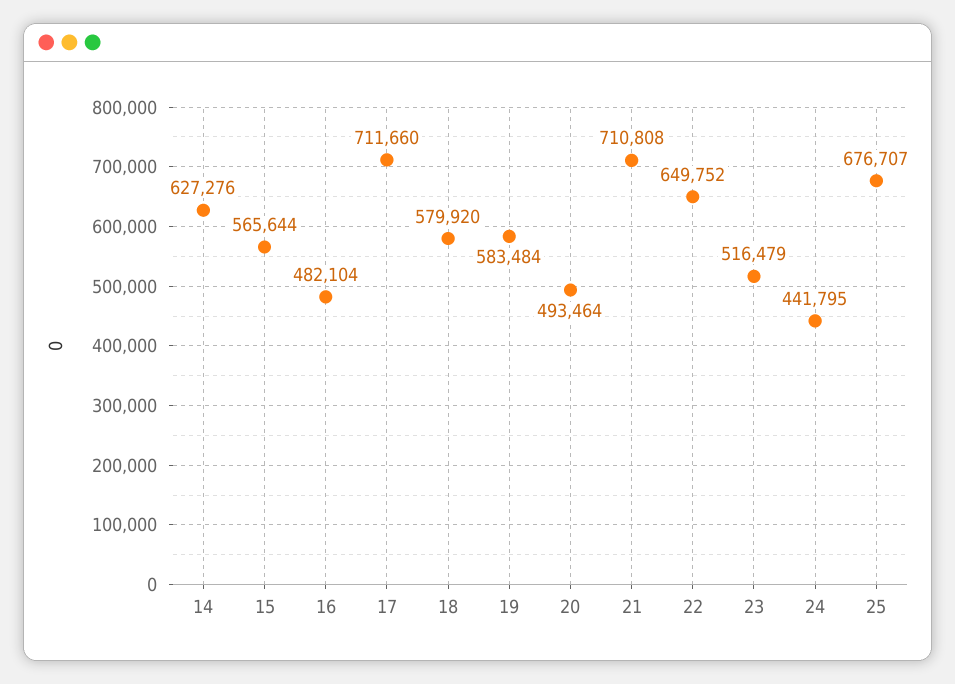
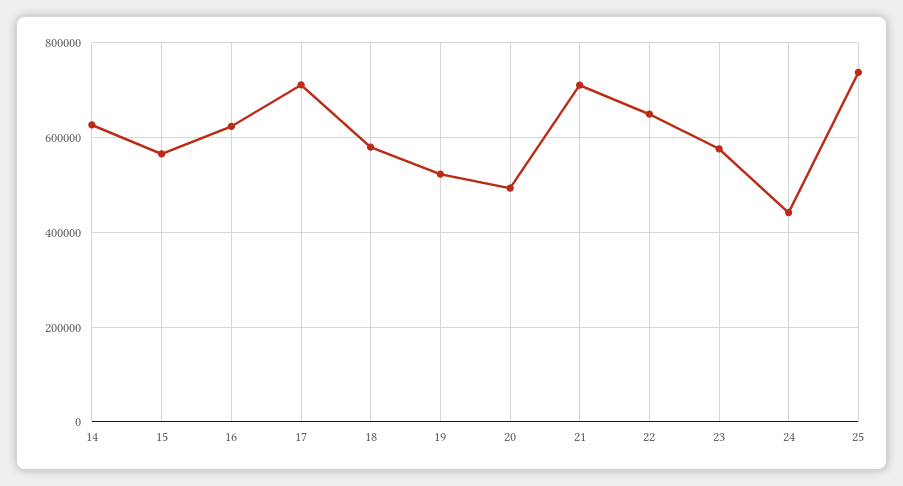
  {
    "14": 627276,
    "15": 565644,
-   "16": 482104,
+   "16": 620000,
    "17": 711660,
    "18": 579920,
-   "19": 583484,
+   "19": 520000,
    "20": 493464,
    "21": 710808,
    "22": 649752,
-   "23": 516479,
+   "23": 580000,
    "24": 441795,
-   "25": 676707
+   "25": 740000
  }

